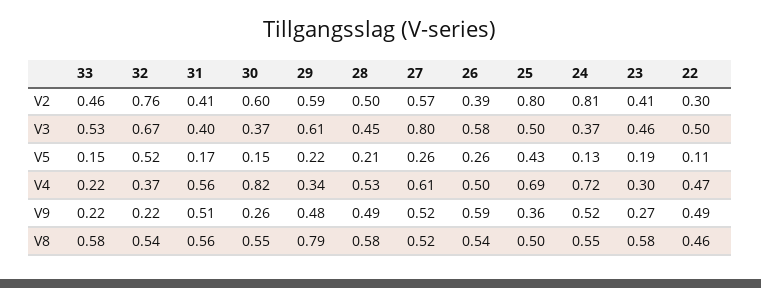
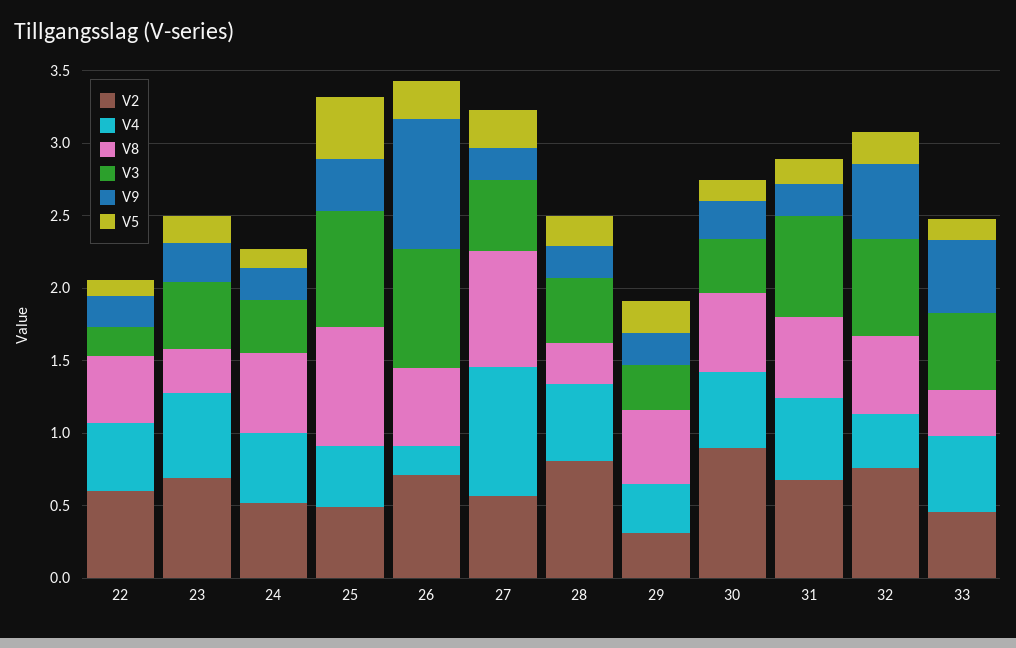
  {
    "V2": {
      "33": 0.46,
      "32": 0.76,
-     "31": 0.41,
+     "31": 0.7,
-     "30": 0.6,
+     "30": 0.9,
-     "29": 0.59,
+     "29": 0.3,
-     "28": 0.5,
+     "28": 0.8,
      "27": 0.57,
-     "26": 0.39,
+     "26": 0.7,
-     "25": 0.8,
+     "25": 0.5,
-     "24": 0.81,
+     "24": 0.5,
-     "23": 0.41,
+     "23": 0.7,
-     "22": 0.3
+     "22": 0.6
    },
    "V3": {
      "33": 0.53,
      "32": 0.67,
-     "31": 0.4,
+     "31": 0.7,
      "30": 0.37,
-     "29": 0.61,
+     "29": 0.3,
      "28": 0.45,
-     "27": 0.8,
+     "27": 0.5,
-     "26": 0.58,
+     "26": 0.8,
-     "25": 0.5,
+     "25": 0.8,
      "24": 0.37,
      "23": 0.46,
-     "22": 0.5
+     "22": 0.2
    },
    "V5": {
      "33": 0.15,
-     "32": 0.52,
+     "32": 0.2,
      "31": 0.17,
      "30": 0.15,
      "29": 0.22,
      "28": 0.21,
      "27": 0.26,
      "26": 0.26,
      "25": 0.43,
      "24": 0.13,
      "23": 0.19,
      "22": 0.11
    },
    "V4": {
-     "33": 0.22,
+     "33": 0.5,
      "32": 0.37,
      "31": 0.56,
-     "30": 0.82,
+     "30": 0.5,
      "29": 0.34,
      "28": 0.53,
-     "27": 0.61,
+     "27": 0.9,
-     "26": 0.5,
+     "26": 0.2,
-     "25": 0.69,
+     "25": 0.4,
-     "24": 0.72,
+     "24": 0.5,
-     "23": 0.3,
+     "23": 0.6,
      "22": 0.47
    },
    "V9": {
-     "33": 0.22,
+     "33": 0.5,
-     "32": 0.22,
+     "32": 0.5,
-     "31": 0.51,
+     "31": 0.2,
      "30": 0.26,
-     "29": 0.48,
+     "29": 0.2,
-     "28": 0.49,
+     "28": 0.2,
-     "27": 0.52,
+     "27": 0.2,
-     "26": 0.59,
+     "26": 0.9,
      "25": 0.36,
-     "24": 0.52,
+     "24": 0.2,
      "23": 0.27,
-     "22": 0.49
+     "22": 0.2
    },
    "V8": {
-     "33": 0.58,
+     "33": 0.3,
      "32": 0.54,
      "31": 0.56,
      "30": 0.55,
-     "29": 0.79,
+     "29": 0.5,
-     "28": 0.58,
+     "28": 0.3,
-     "27": 0.52,
+     "27": 0.8,
      "26": 0.54,
-     "25": 0.5,
+     "25": 0.8,
      "24": 0.55,
-     "23": 0.58,
+     "23": 0.3,
      "22": 0.46
    }
  }

